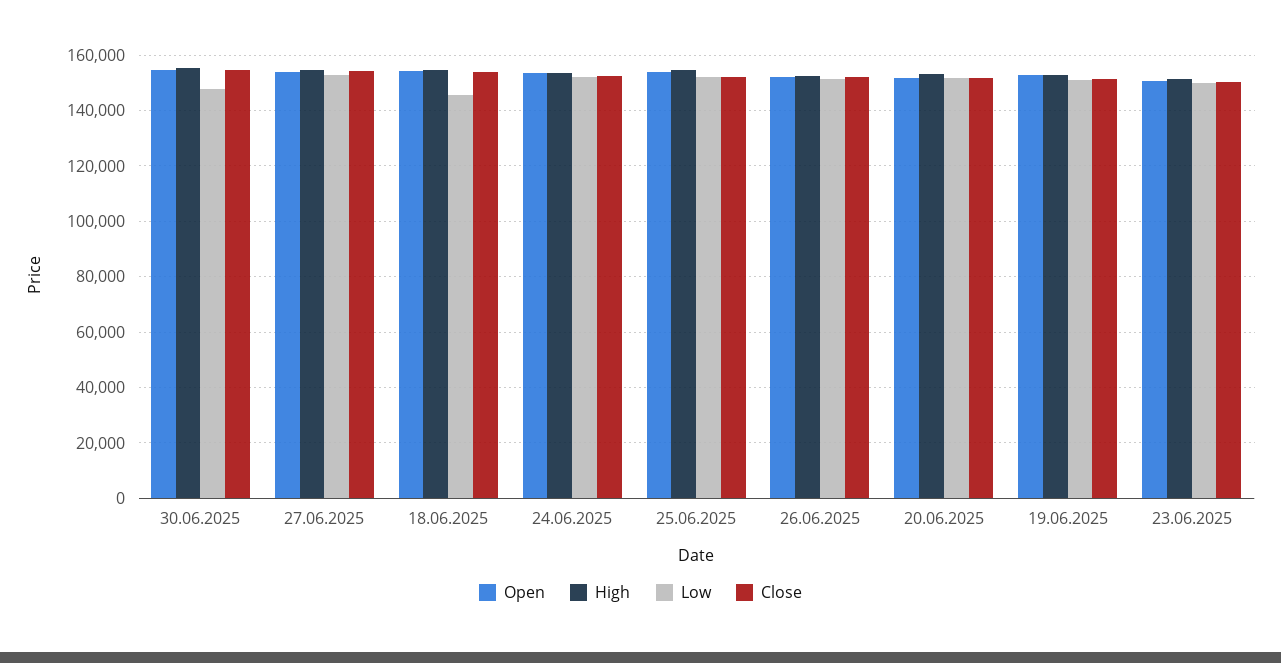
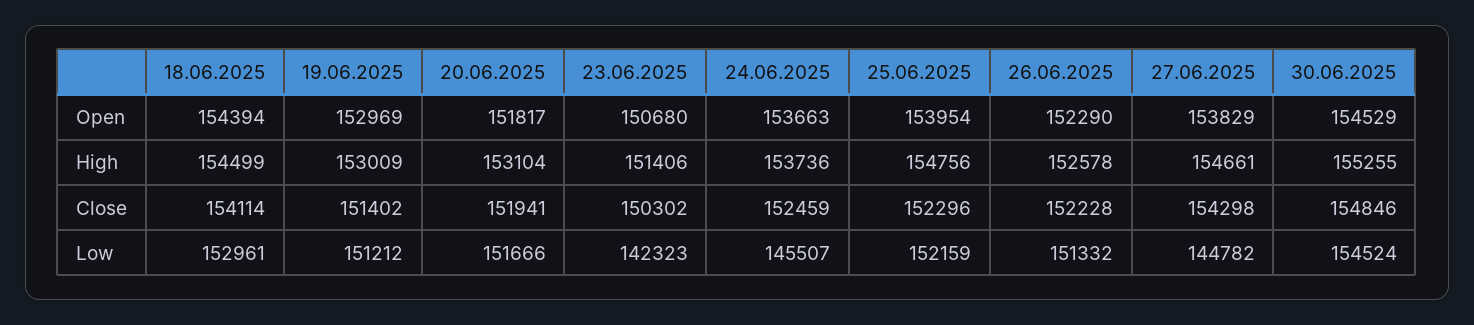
  {
    "Open": {
      "30.06.2025": 154529,
      "27.06.2025": 153829,
      "18.06.2025": 154394,
      "24.06.2025": 153663,
      "25.06.2025": 153954,
      "26.06.2025": 152290,
      "20.06.2025": 151817,
      "19.06.2025": 152969,
      "23.06.2025": 150680
    },
    "High": {
      "30.06.2025": 155255,
      "27.06.2025": 154661,
      "18.06.2025": 154499,
      "24.06.2025": 153736,
      "25.06.2025": 154756,
      "26.06.2025": 152578,
      "20.06.2025": 153104,
      "19.06.2025": 153009,
      "23.06.2025": 151406
    },
    "Low": {
-     "30.06.2025": 147500,
+     "30.06.2025": 154524,
-     "27.06.2025": 152500,
+     "27.06.2025": 144782,
-     "18.06.2025": 145000,
+     "18.06.2025": 152961,
-     "24.06.2025": 152500,
+     "24.06.2025": 145507,
      "25.06.2025": 152159,
      "26.06.2025": 151332,
      "20.06.2025": 151666,
      "19.06.2025": 151212,
-     "23.06.2025": 150000
+     "23.06.2025": 142323
    },
    "Close": {
      "30.06.2025": 154846,
      "27.06.2025": 154298,
      "18.06.2025": 154114,
      "24.06.2025": 152459,
      "25.06.2025": 152296,
      "26.06.2025": 152228,
      "20.06.2025": 151941,
      "19.06.2025": 151402,
      "23.06.2025": 150302
    }
  }

